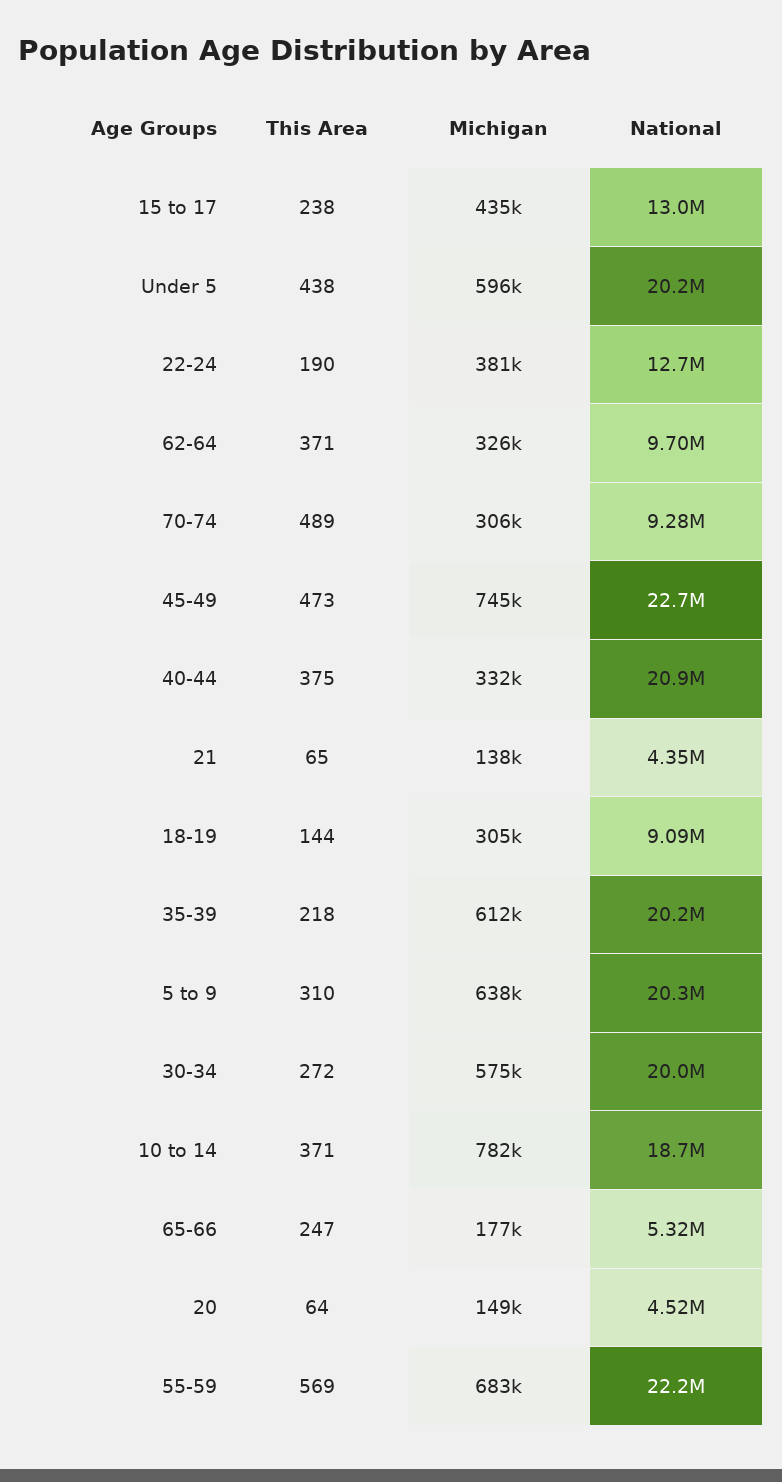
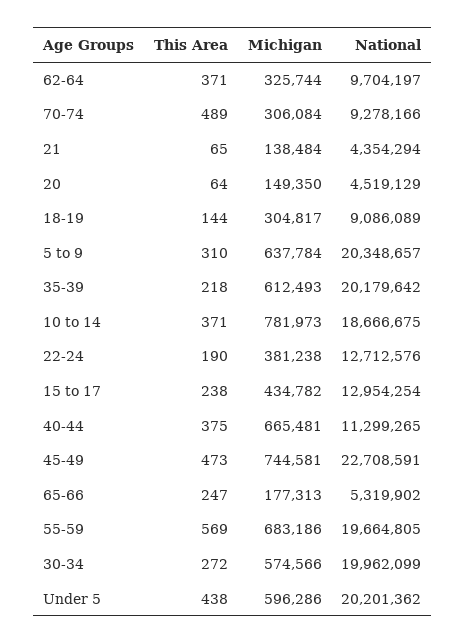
  {
    "This Area": {
      "15 to 17": 238,
      "Under 5": 438,
      "22-24": 190,
      "62-64": 371,
      "70-74": 489,
      "45-49": 473,
      "40-44": 375,
      "21": 65,
      "18-19": 144,
      "35-39": 218,
      "5 to 9": 310,
      "30-34": 272,
      "10 to 14": 371,
      "65-66": 247,
      "20": 64,
      "55-59": 569
    },
    "Michigan": {
      "15 to 17": 434782,
      "Under 5": 596286,
      "22-24": 381238,
      "62-64": 325744,
      "70-74": 306084,
      "45-49": 744581,
-     "40-44": 332000,
+     "40-44": 665481,
      "21": 138484,
      "18-19": 304817,
      "35-39": 612493,
      "5 to 9": 637784,
      "30-34": 574566,
      "10 to 14": 781973,
      "65-66": 177313,
      "20": 149350,
      "55-59": 683186
    },
    "National": {
      "15 to 17": 12954254,
      "Under 5": 20201362,
      "22-24": 12712576,
      "62-64": 9704197,
      "70-74": 9278166,
      "45-49": 22708591,
-     "40-44": 20900000,
+     "40-44": 11299265,
      "21": 4354294,
      "18-19": 9086089,
      "35-39": 20179642,
      "5 to 9": 20348657,
      "30-34": 19962099,
      "10 to 14": 18666675,
      "65-66": 5319902,
      "20": 4519129,
-     "55-59": 22200000
+     "55-59": 19664805
    }
  }

